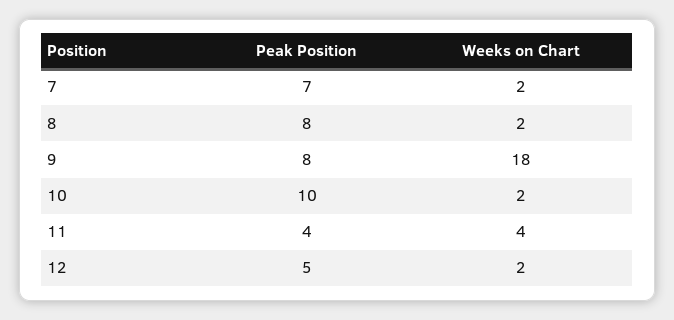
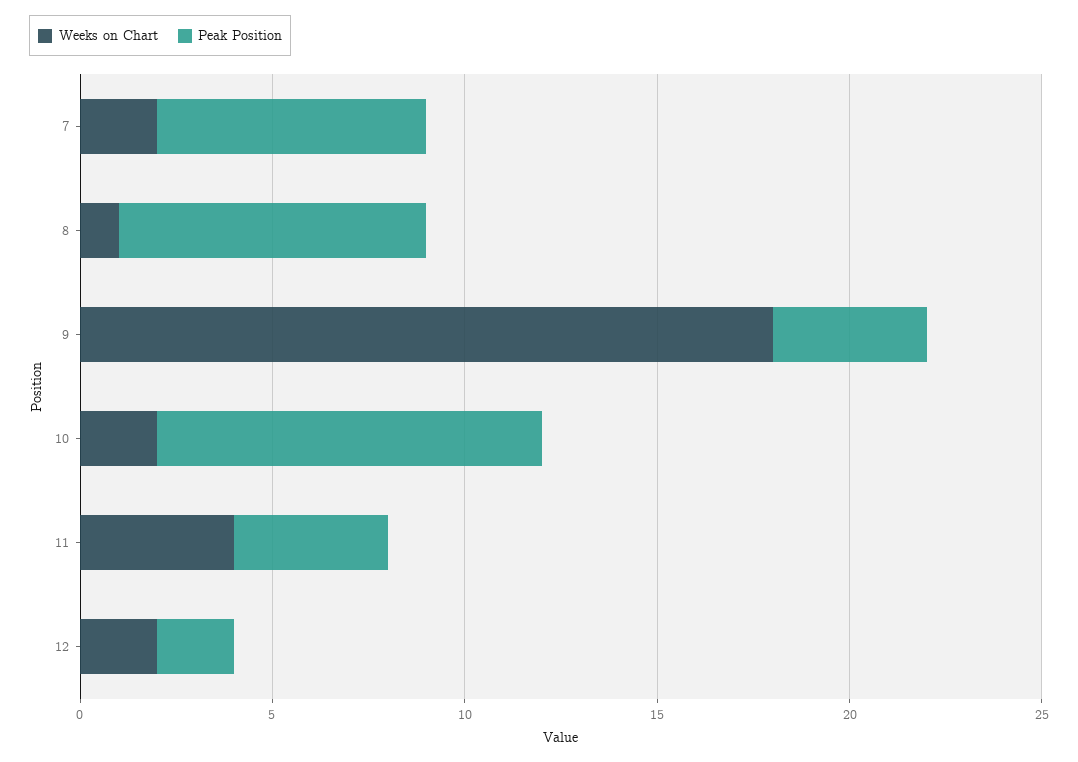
  {
    "Peak Position": {
      "7": 7,
      "8": 8,
-     "9": 8,
+     "9": 4,
      "10": 10,
      "11": 4,
-     "12": 5
+     "12": 2
    },
    "Weeks on Chart": {
      "7": 2,
-     "8": 2,
+     "8": 1,
      "9": 18,
      "10": 2,
      "11": 4,
      "12": 2
    }
  }

